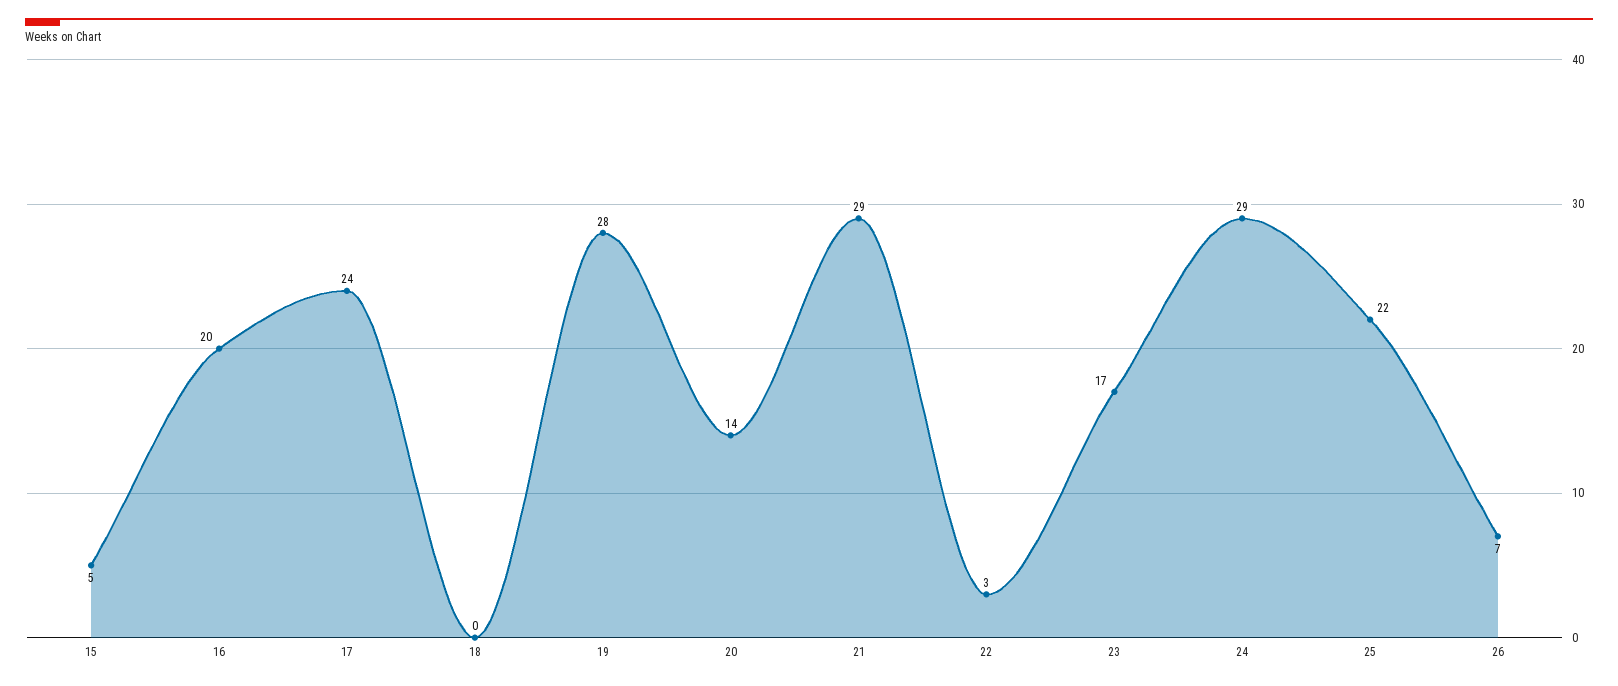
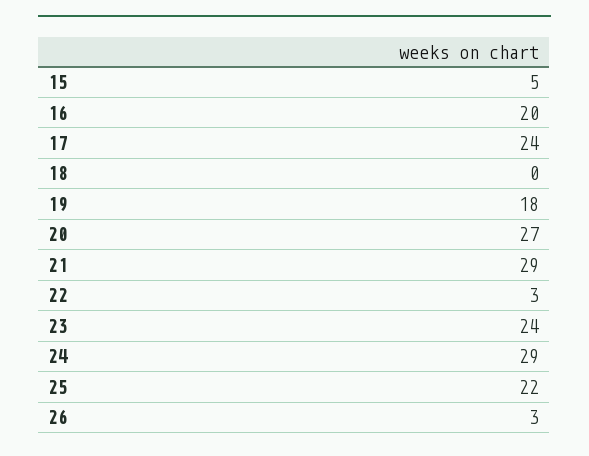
  {
    "15": 5,
    "16": 20,
    "17": 24,
    "18": 0,
-   "19": 28,
+   "19": 18,
-   "20": 14,
+   "20": 27,
    "21": 29,
    "22": 3,
-   "23": 17,
+   "23": 24,
    "24": 29,
    "25": 22,
-   "26": 7
+   "26": 3
  }

